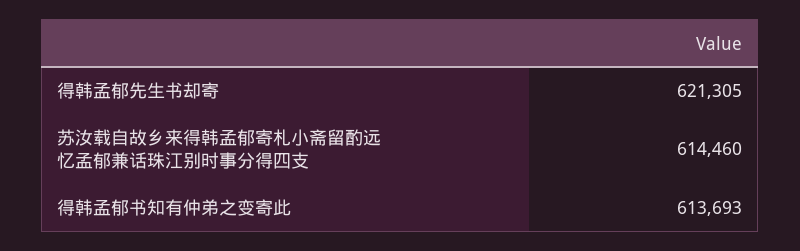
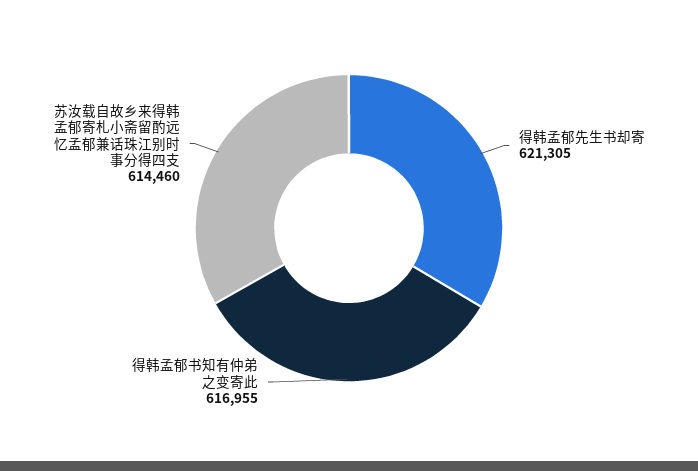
  {
    "得韩孟郁先生书却寄": 621305,
    "苏汝载自故乡来得韩孟郁寄札小斋留酌远忆孟郁兼话珠江别时事分得四支": 614460,
-   "得韩孟郁书知有仲弟之变寄此": 613693
+   "得韩孟郁书知有仲弟之变寄此": 616955
  }

